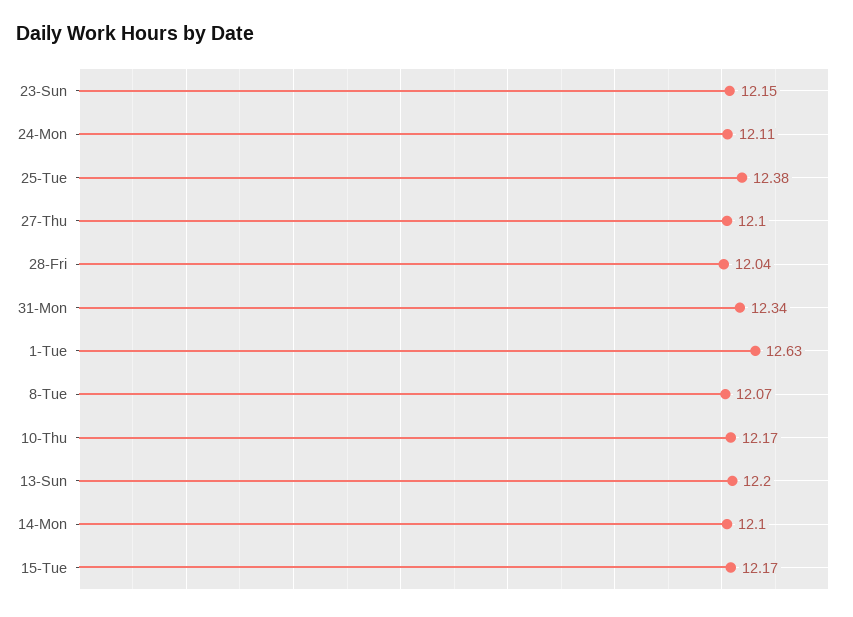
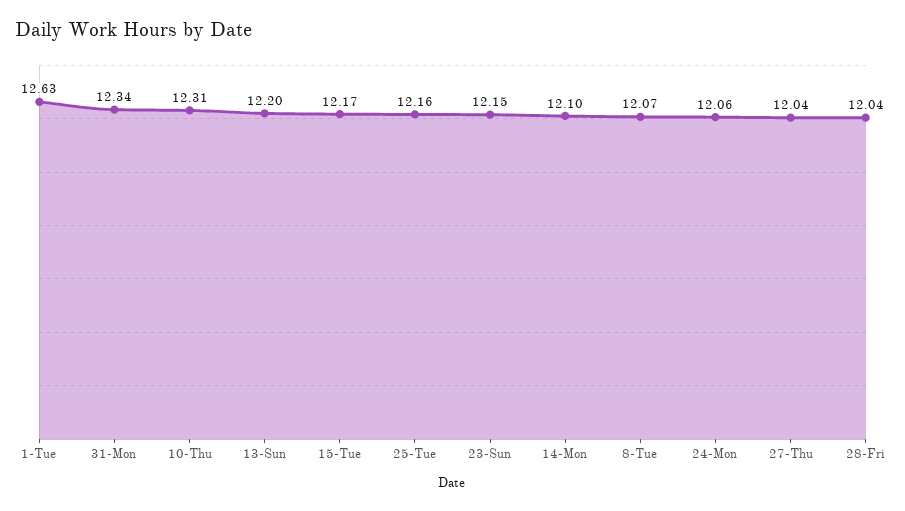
  {
    "23-Sun": 12.15,
-   "24-Mon": 12.11,
+   "24-Mon": 12.06,
-   "25-Tue": 12.38,
+   "25-Tue": 12.16,
-   "27-Thu": 12.1,
+   "27-Thu": 12.04,
    "28-Fri": 12.04,
    "31-Mon": 12.34,
    "1-Tue": 12.63,
    "8-Tue": 12.07,
-   "10-Thu": 12.17,
+   "10-Thu": 12.31,
    "13-Sun": 12.2,
    "14-Mon": 12.1,
    "15-Tue": 12.17
  }

